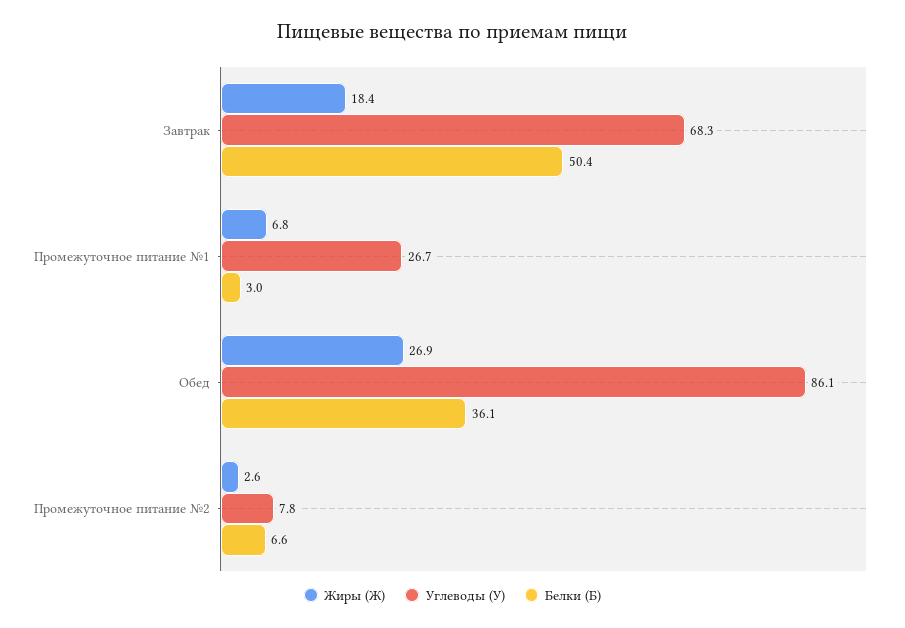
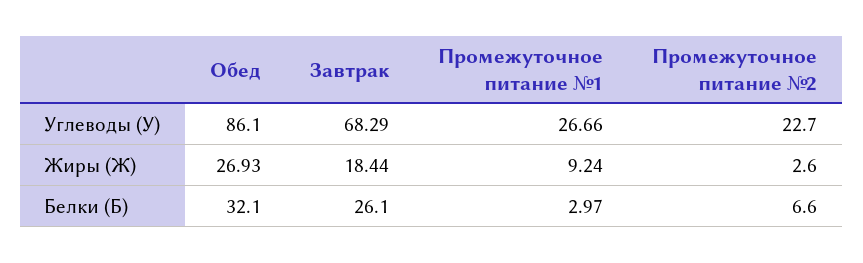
  {
    "Жиры (Ж)": {
      "Завтрак": 18.44,
-     "Промежуточное питание №1": 6.8,
+     "Промежуточное питание №1": 9.24,
      "Обед": 26.93,
      "Промежуточное питание №2": 2.6
    },
    "Углеводы (У)": {
      "Завтрак": 68.29,
      "Промежуточное питание №1": 26.66,
      "Обед": 86.1,
-     "Промежуточное питание №2": 7.8
+     "Промежуточное питание №2": 22.7
    },
    "Белки (Б)": {
-     "Завтрак": 50.4,
+     "Завтрак": 26.1,
      "Промежуточное питание №1": 2.97,
-     "Обед": 36.1,
+     "Обед": 32.1,
      "Промежуточное питание №2": 6.6
    }
  }

